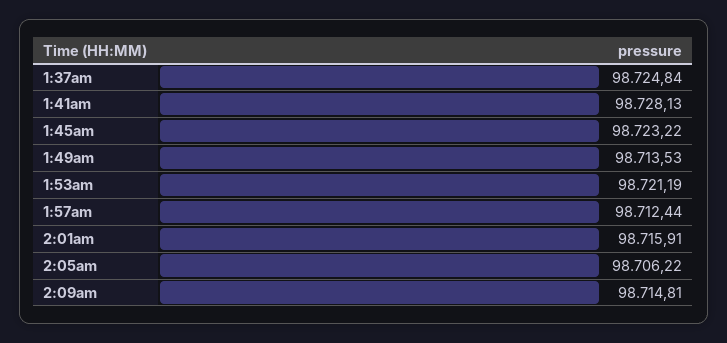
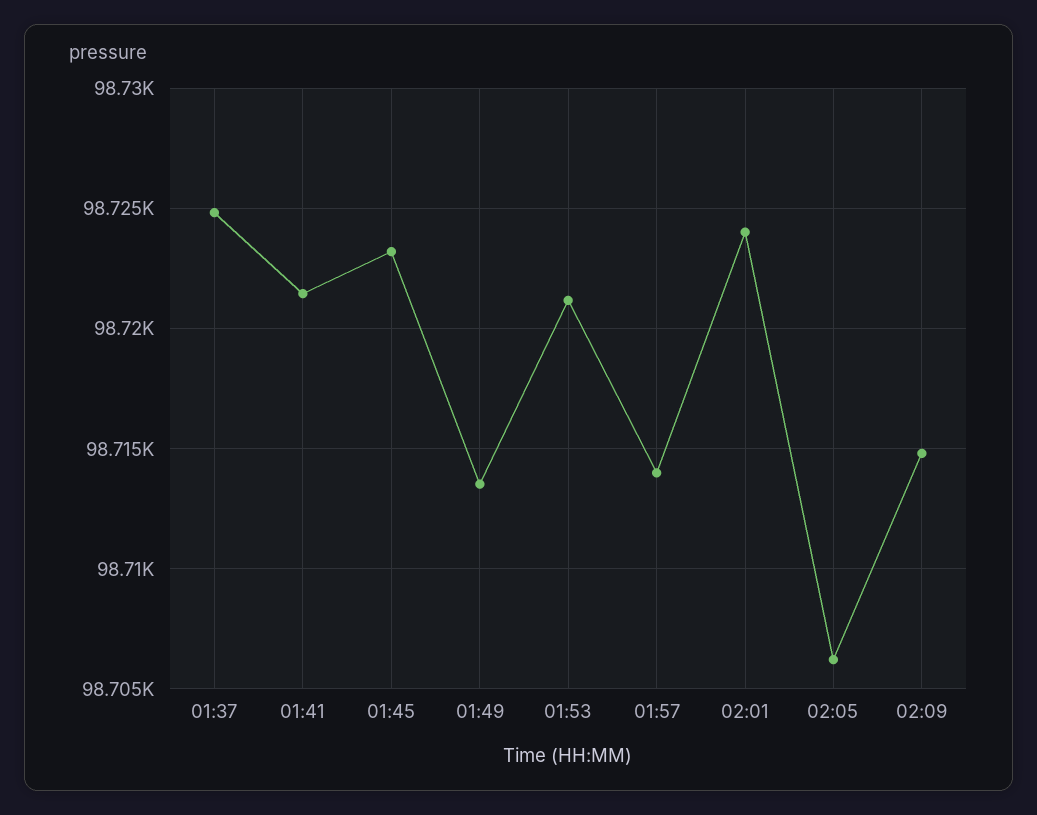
  {
    "1:37am": 98724.84,
-   "1:41am": 98728.13,
+   "1:41am": 98721.5,
    "1:45am": 98723.22,
    "1:49am": 98713.53,
    "1:53am": 98721.19,
-   "1:57am": 98712.44,
+   "1:57am": 98714,
-   "2:01am": 98715.91,
+   "2:01am": 98724,
    "2:05am": 98706.22,
    "2:09am": 98714.81
  }

